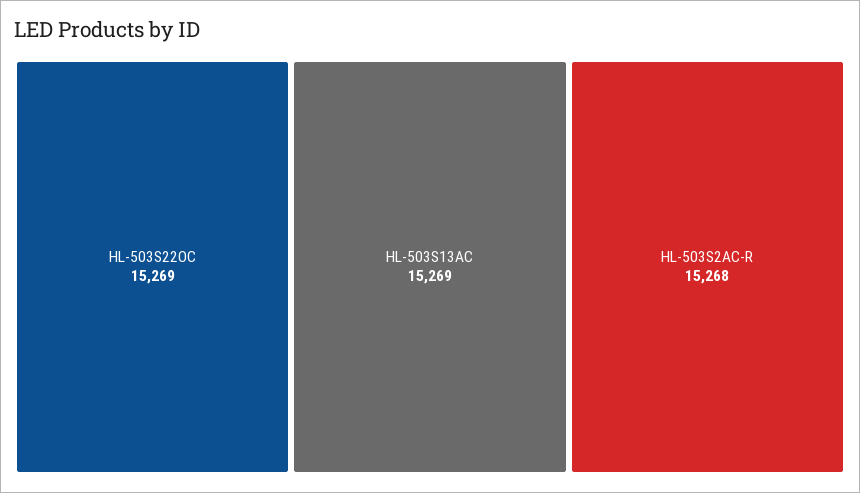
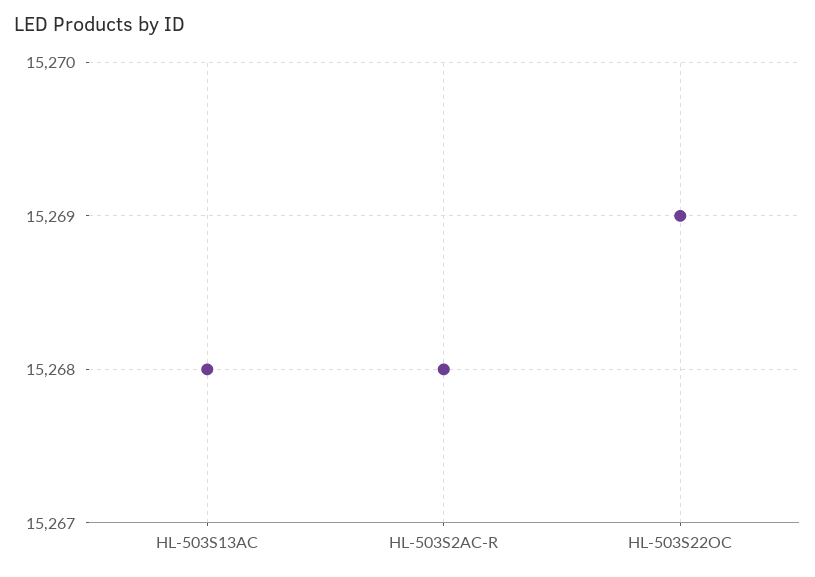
  {
    "HL-503S22OC": 15269,
-   "HL-503S13AC": 15269,
+   "HL-503S13AC": 15268,
    "HL-503S2AC-R": 15268
  }

